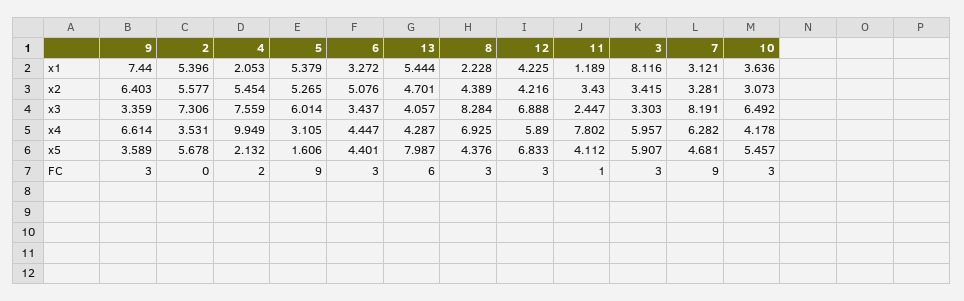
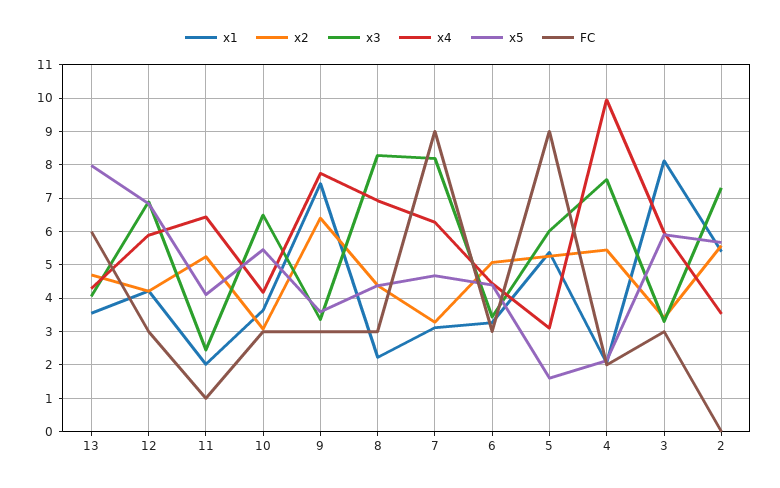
  {
    "x1": {
      "9": 7.44,
      "2": 5.396,
      "4": 2.053,
      "5": 5.379,
      "6": 3.272,
-     "13": 5.444,
+     "13": 3.6,
      "8": 2.228,
      "12": 4.225,
-     "11": 1.189,
+     "11": 2,
      "3": 8.116,
      "7": 3.121,
      "10": 3.636
    },
    "x2": {
      "9": 6.403,
      "2": 5.577,
      "4": 5.454,
      "5": 5.265,
      "6": 5.076,
      "13": 4.701,
      "8": 4.389,
      "12": 4.216,
-     "11": 3.43,
+     "11": 5.2,
      "3": 3.415,
      "7": 3.281,
      "10": 3.073
    },
    "x3": {
      "9": 3.359,
      "2": 7.306,
      "4": 7.559,
      "5": 6.014,
      "6": 3.437,
      "13": 4.057,
      "8": 8.284,
      "12": 6.888,
      "11": 2.447,
      "3": 3.303,
      "7": 8.191,
      "10": 6.492
    },
    "x4": {
-     "9": 6.614,
+     "9": 7.8,
      "2": 3.531,
      "4": 9.949,
      "5": 3.105,
      "6": 4.447,
      "13": 4.287,
      "8": 6.925,
      "12": 5.89,
-     "11": 7.802,
+     "11": 6.4,
      "3": 5.957,
      "7": 6.282,
      "10": 4.178
    },
    "x5": {
      "9": 3.589,
      "2": 5.678,
      "4": 2.132,
      "5": 1.606,
      "6": 4.401,
      "13": 7.987,
      "8": 4.376,
      "12": 6.833,
      "11": 4.112,
      "3": 5.907,
      "7": 4.681,
      "10": 5.457
    },
    "FC": {
      "9": 3,
      "2": 0,
      "4": 2,
      "5": 9,
      "6": 3,
      "13": 6,
      "8": 3,
      "12": 3,
      "11": 1,
      "3": 3,
      "7": 9,
      "10": 3
    }
  }

